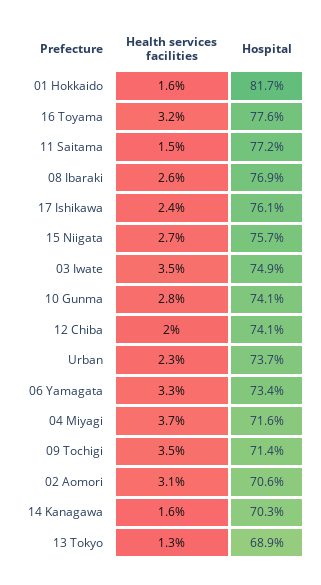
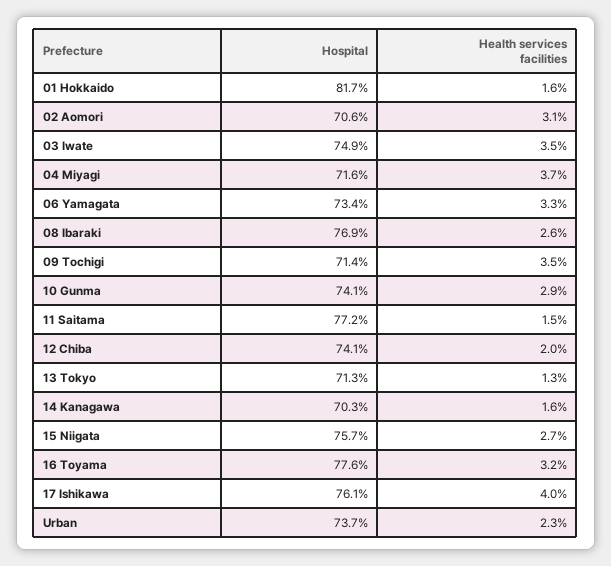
  {
    "Health services facilities": {
      "01 Hokkaido": 1.6,
      "16 Toyama": 3.2,
      "11 Saitama": 1.5,
      "08 Ibaraki": 2.6,
-     "17 Ishikawa": 2.4,
+     "17 Ishikawa": 4,
      "15 Niigata": 2.7,
      "03 Iwate": 3.5,
-     "10 Gunma": 2.8,
+     "10 Gunma": 2.9,
      "12 Chiba": 2,
      "Urban": 2.3,
      "06 Yamagata": 3.3,
      "04 Miyagi": 3.7,
      "09 Tochigi": 3.5,
      "02 Aomori": 3.1,
      "14 Kanagawa": 1.6,
      "13 Tokyo": 1.3
    },
    "Hospital": {
      "01 Hokkaido": 81.7,
      "16 Toyama": 77.6,
      "11 Saitama": 77.2,
      "08 Ibaraki": 76.9,
      "17 Ishikawa": 76.1,
      "15 Niigata": 75.7,
      "03 Iwate": 74.9,
      "10 Gunma": 74.1,
      "12 Chiba": 74.1,
      "Urban": 73.7,
      "06 Yamagata": 73.4,
      "04 Miyagi": 71.6,
      "09 Tochigi": 71.4,
      "02 Aomori": 70.6,
      "14 Kanagawa": 70.3,
-     "13 Tokyo": 68.9
+     "13 Tokyo": 71.3
    }
  }

